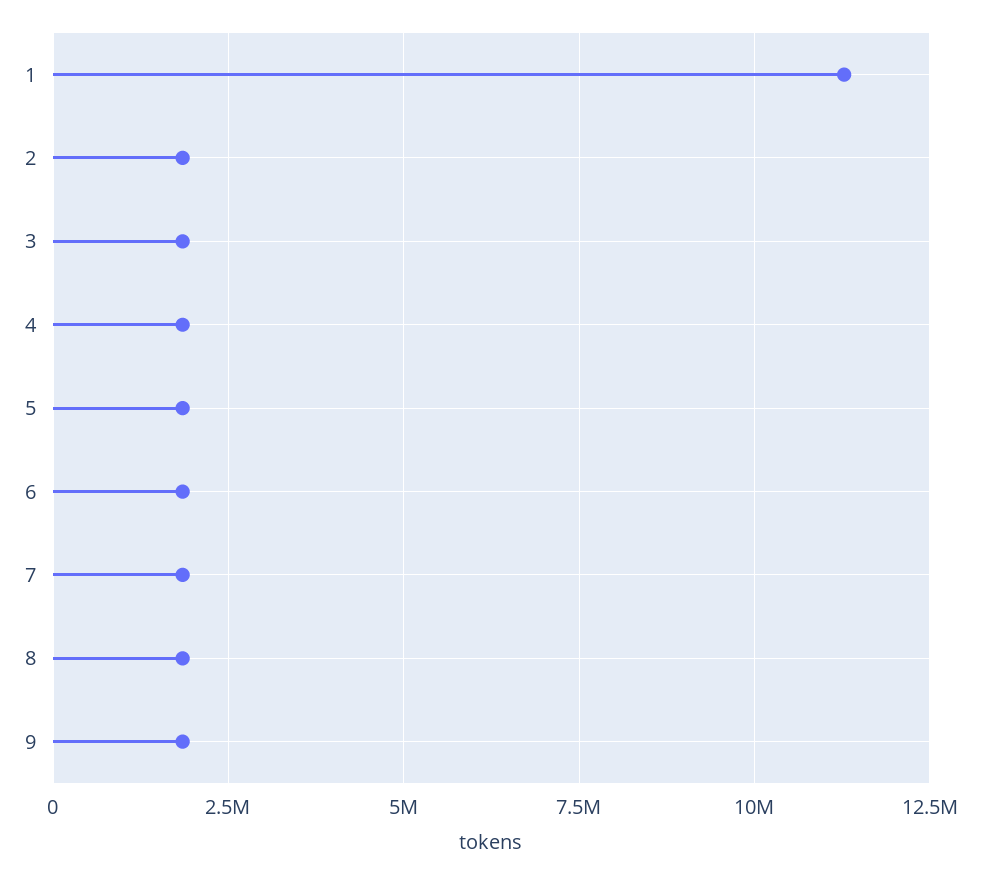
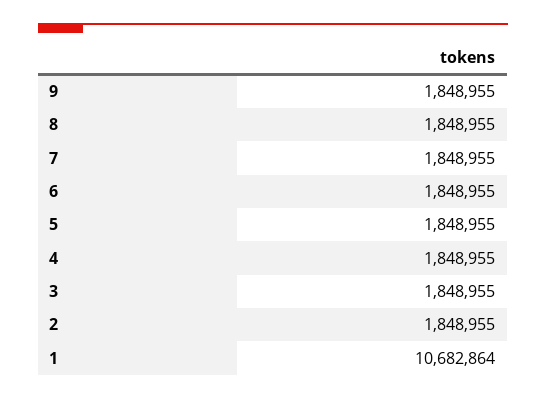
  {
-   "1": 11250000,
+   "1": 10682864,
    "2": 1848955,
    "3": 1848955,
    "4": 1848955,
    "5": 1848955,
    "6": 1848955,
    "7": 1848955,
    "8": 1848955,
    "9": 1848955
  }

